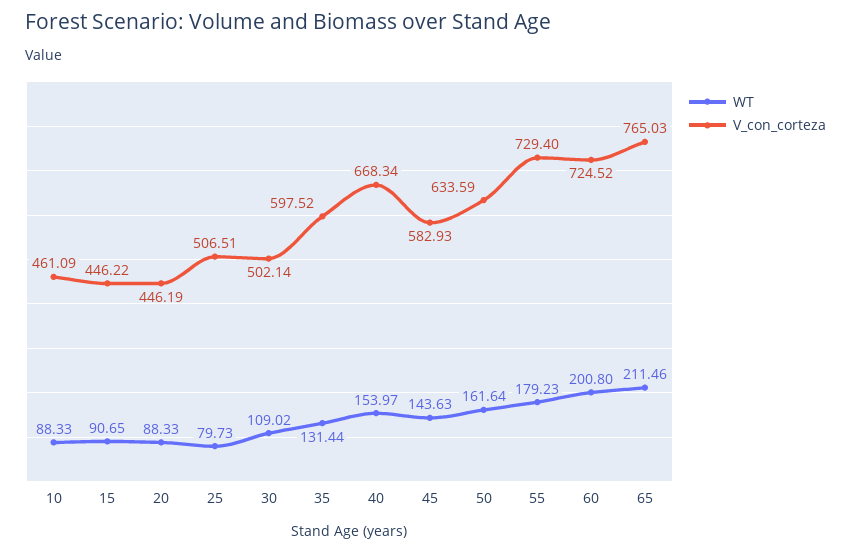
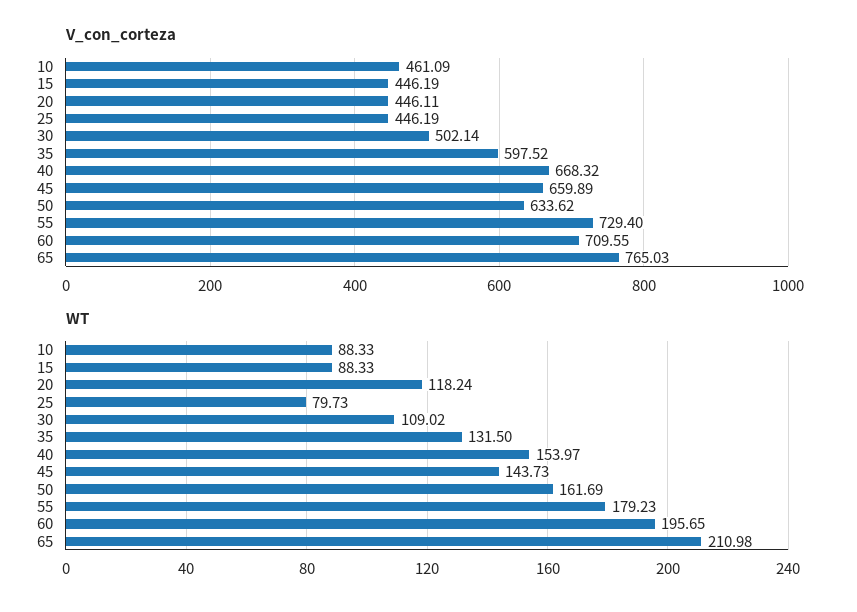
  {
    "WT": {
      "10": 88.33,
-     "15": 90.65,
+     "15": 88.33,
-     "20": 88.33,
+     "20": 118.24,
      "25": 79.73,
      "30": 109.02,
-     "35": 131.44,
+     "35": 131.5,
      "40": 153.97,
-     "45": 143.63,
+     "45": 143.73,
-     "50": 161.64,
+     "50": 161.69,
      "55": 179.23,
-     "60": 200.8,
+     "60": 195.65,
-     "65": 211.46
+     "65": 210.98
    },
    "V_con_corteza": {
      "10": 461.09,
-     "15": 446.22,
+     "15": 446.19,
-     "20": 446.19,
+     "20": 446.11,
-     "25": 506.51,
+     "25": 446.19,
      "30": 502.14,
      "35": 597.52,
-     "40": 668.34,
+     "40": 668.32,
-     "45": 582.93,
+     "45": 659.89,
-     "50": 633.59,
+     "50": 633.62,
      "55": 729.4,
-     "60": 724.52,
+     "60": 709.55,
      "65": 765.03
    }
  }

